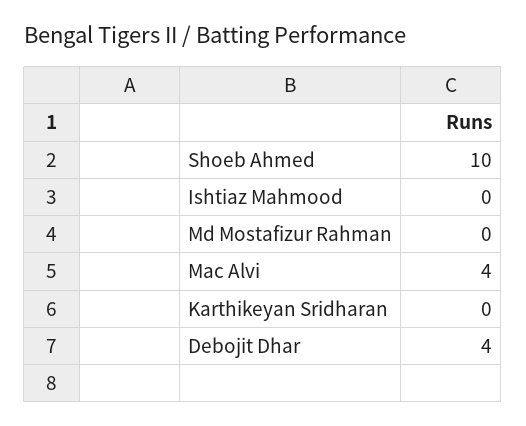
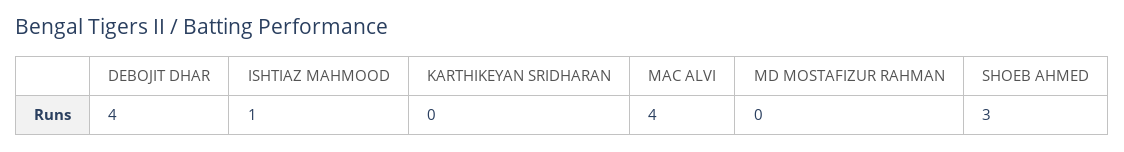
  {
-   "Shoeb Ahmed": 10,
+   "Shoeb Ahmed": 3,
-   "Ishtiaz Mahmood": 0,
+   "Ishtiaz Mahmood": 1,
    "Md Mostafizur Rahman": 0,
    "Mac Alvi": 4,
    "Karthikeyan Sridharan": 0,
    "Debojit Dhar": 4
  }

